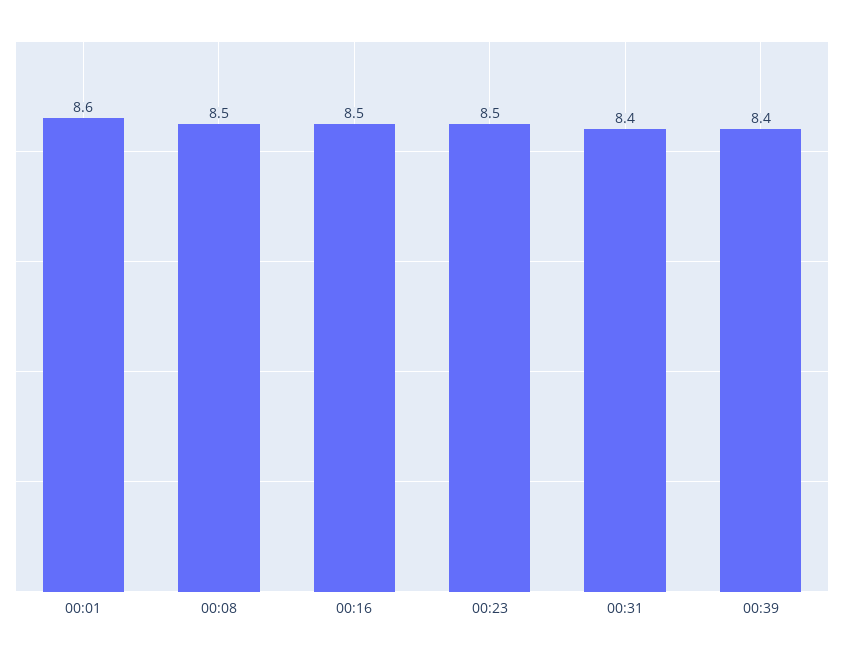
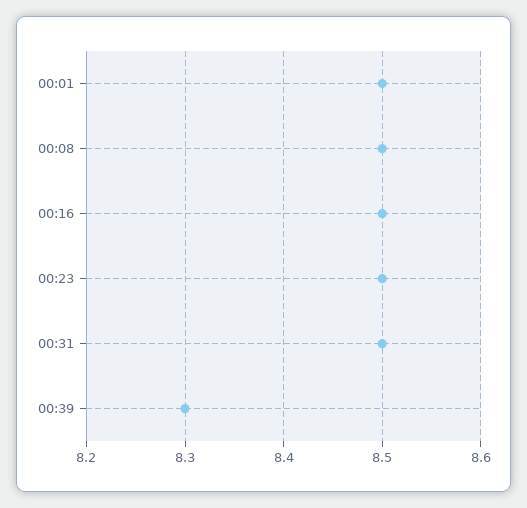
  {
-   "00:01": 8.6,
+   "00:01": 8.5,
    "00:08": 8.5,
    "00:16": 8.5,
    "00:23": 8.5,
-   "00:31": 8.4,
+   "00:31": 8.5,
-   "00:39": 8.4
+   "00:39": 8.3
  }

